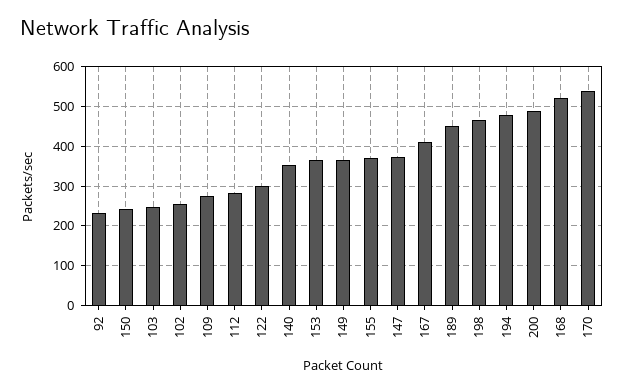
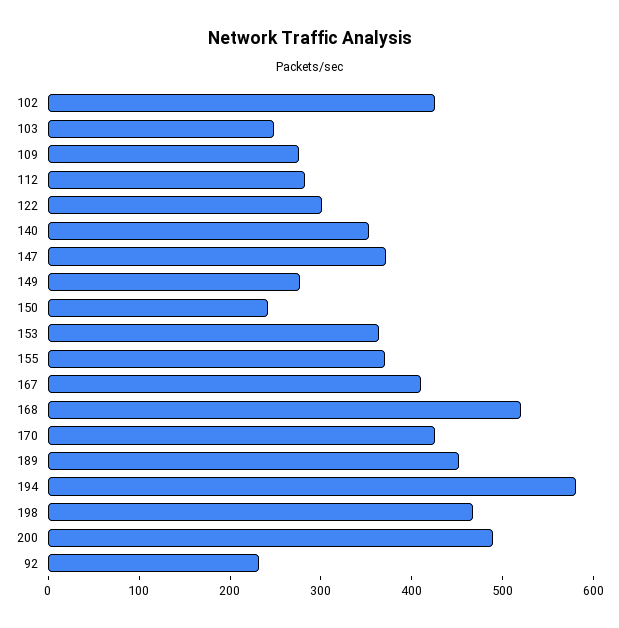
  {
    "92": 240,
    "150": 240,
    "103": 240,
-   "102": 260,
+   "102": 420,
    "109": 280,
    "112": 280,
    "122": 300,
    "140": 360,
    "153": 360,
-   "149": 360,
+   "149": 280,
    "155": 380,
    "147": 380,
    "167": 420,
    "189": 460,
    "198": 460,
-   "194": 480,
+   "194": 580,
    "200": 480,
    "168": 520,
-   "170": 540
+   "170": 420
  }

